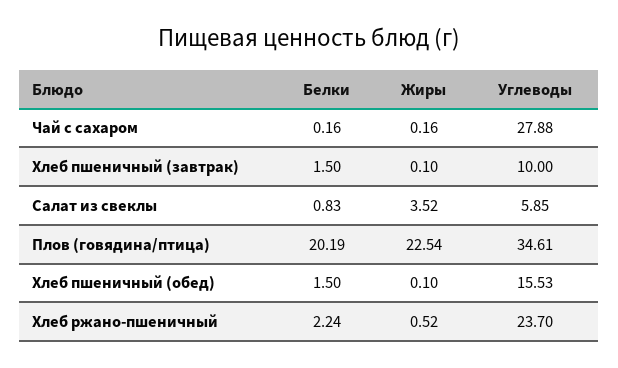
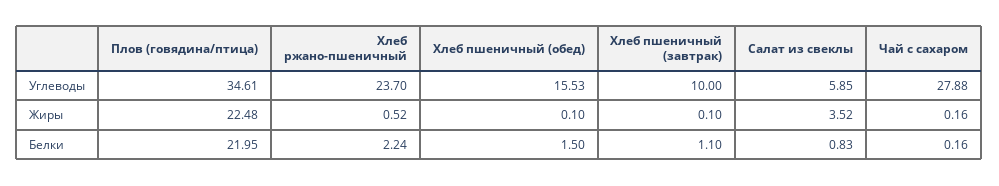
  {
    "Белки": {
      "Чай с сахаром": 0.16,
-     "Хлеб пшеничный (завтрак)": 1.5,
+     "Хлеб пшеничный (завтрак)": 1.1,
      "Салат из свеклы": 0.83,
-     "Плов (говядина/птица)": 20.19,
+     "Плов (говядина/птица)": 21.95,
      "Хлеб пшеничный (обед)": 1.5,
      "Хлеб ржано-пшеничный": 2.24
    },
    "Жиры": {
      "Чай с сахаром": 0.16,
      "Хлеб пшеничный (завтрак)": 0.1,
      "Салат из свеклы": 3.52,
-     "Плов (говядина/птица)": 22.54,
+     "Плов (говядина/птица)": 22.48,
      "Хлеб пшеничный (обед)": 0.1,
      "Хлеб ржано-пшеничный": 0.52
    },
    "Углеводы": {
      "Чай с сахаром": 27.88,
      "Хлеб пшеничный (завтрак)": 10,
      "Салат из свеклы": 5.85,
      "Плов (говядина/птица)": 34.61,
      "Хлеб пшеничный (обед)": 15.53,
      "Хлеб ржано-пшеничный": 23.7
    }
  }

